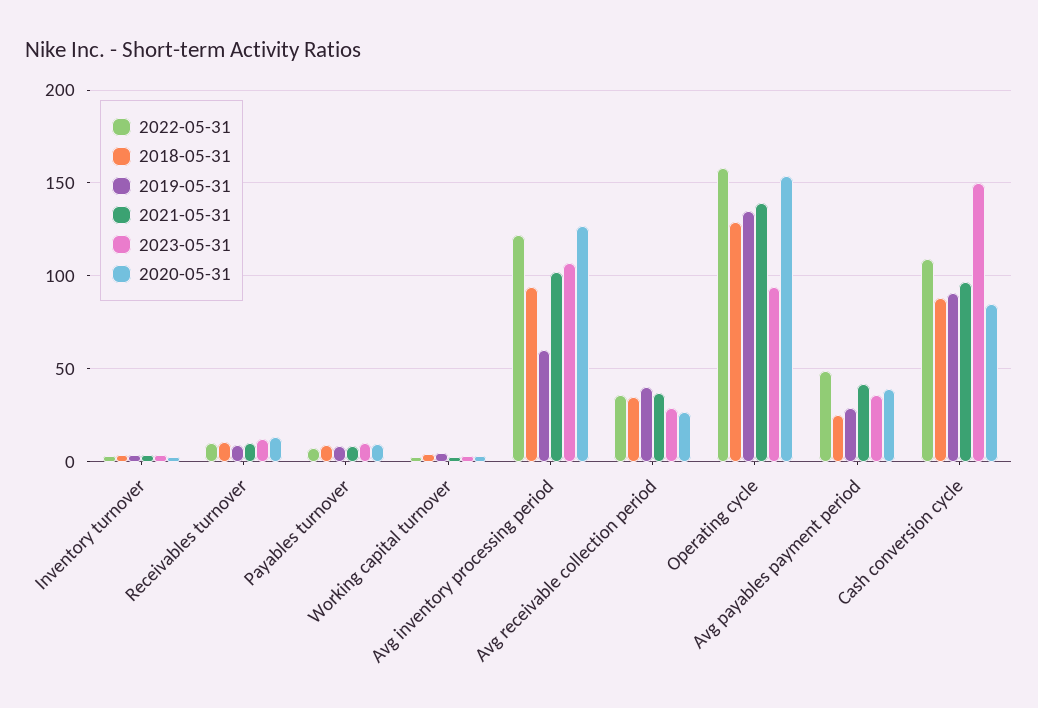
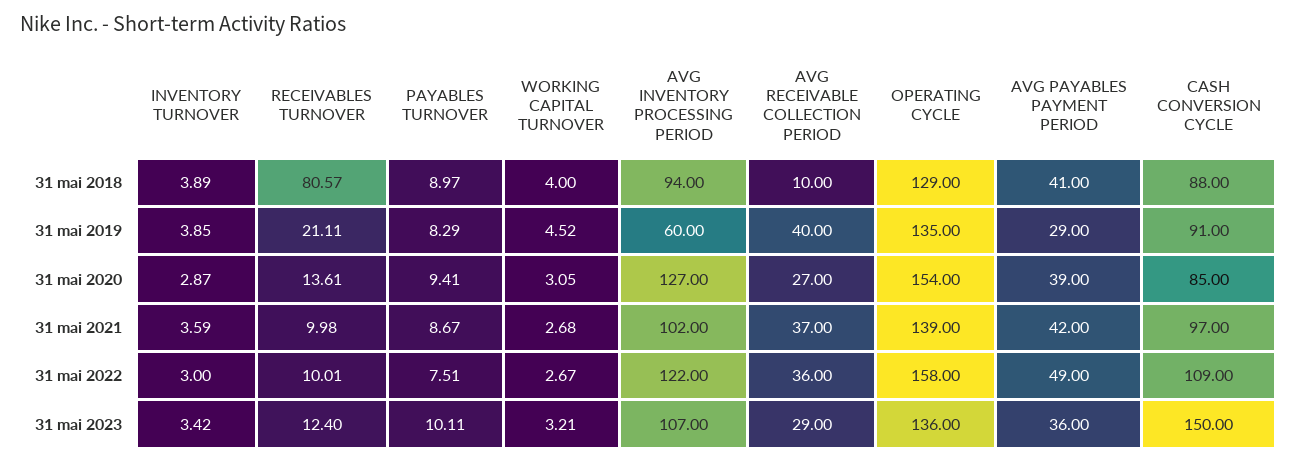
  {
    "2022-05-31": {
      "Inventory turnover": 3,
      "Receivables turnover": 10.01,
      "Payables turnover": 7.51,
      "Working capital turnover": 2.67,
      "Avg inventory processing period": 122,
      "Avg receivable collection period": 36,
      "Operating cycle": 158,
      "Avg payables payment period": 49,
      "Cash conversion cycle": 109
    },
    "2018-05-31": {
      "Inventory turnover": 3.89,
-     "Receivables turnover": 10,
+     "Receivables turnover": 80.57,
      "Payables turnover": 8.97,
      "Working capital turnover": 4,
      "Avg inventory processing period": 94,
-     "Avg receivable collection period": 35,
+     "Avg receivable collection period": 10,
      "Operating cycle": 129,
-     "Avg payables payment period": 25,
+     "Avg payables payment period": 41,
      "Cash conversion cycle": 88
    },
    "2019-05-31": {
      "Inventory turnover": 3.85,
-     "Receivables turnover": 10,
+     "Receivables turnover": 21.11,
      "Payables turnover": 8.29,
      "Working capital turnover": 4.52,
      "Avg inventory processing period": 60,
      "Avg receivable collection period": 40,
      "Operating cycle": 135,
      "Avg payables payment period": 29,
      "Cash conversion cycle": 91
    },
    "2021-05-31": {
      "Inventory turnover": 3.59,
      "Receivables turnover": 9.98,
      "Payables turnover": 8.67,
      "Working capital turnover": 2.68,
      "Avg inventory processing period": 102,
      "Avg receivable collection period": 37,
      "Operating cycle": 139,
      "Avg payables payment period": 42,
      "Cash conversion cycle": 97
    },
    "2023-05-31": {
      "Inventory turnover": 3.42,
      "Receivables turnover": 12.4,
      "Payables turnover": 10.11,
      "Working capital turnover": 3.21,
      "Avg inventory processing period": 107,
      "Avg receivable collection period": 29,
-     "Operating cycle": 95,
+     "Operating cycle": 136,
      "Avg payables payment period": 36,
      "Cash conversion cycle": 150
    },
    "2020-05-31": {
      "Inventory turnover": 2.87,
      "Receivables turnover": 13.61,
      "Payables turnover": 9.41,
      "Working capital turnover": 3.05,
      "Avg inventory processing period": 127,
      "Avg receivable collection period": 27,
      "Operating cycle": 154,
      "Avg payables payment period": 39,
      "Cash conversion cycle": 85
    }
  }

